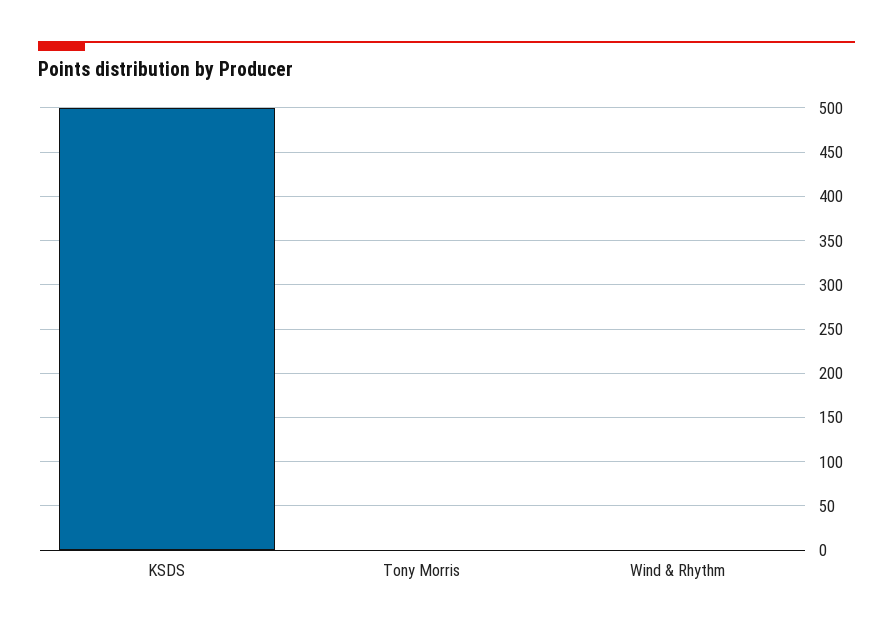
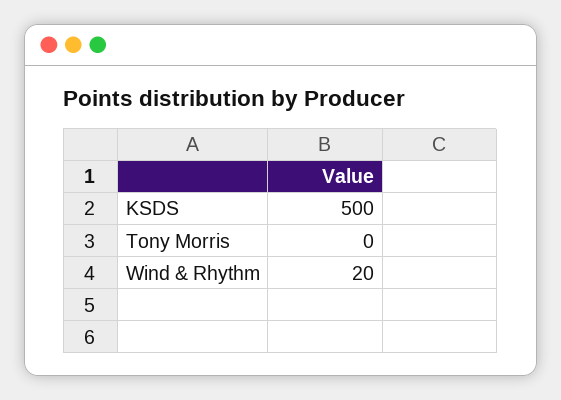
  {
    "KSDS": 500,
    "Tony Morris": 0,
-   "Wind & Rhythm": 0
+   "Wind & Rhythm": 20
  }

